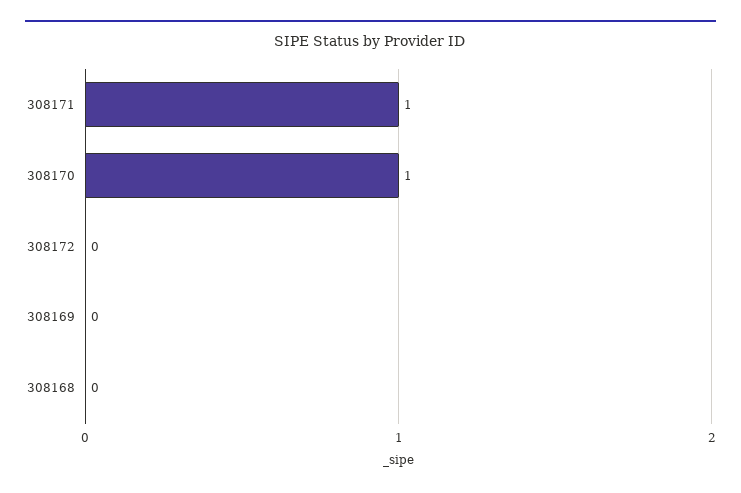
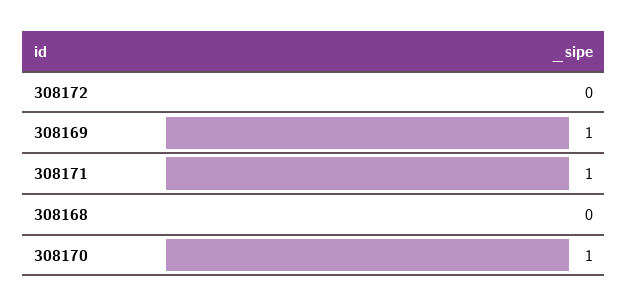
  {
    "308171": 1,
    "308170": 1,
    "308172": 0,
-   "308169": 0,
+   "308169": 1,
    "308168": 0
  }

